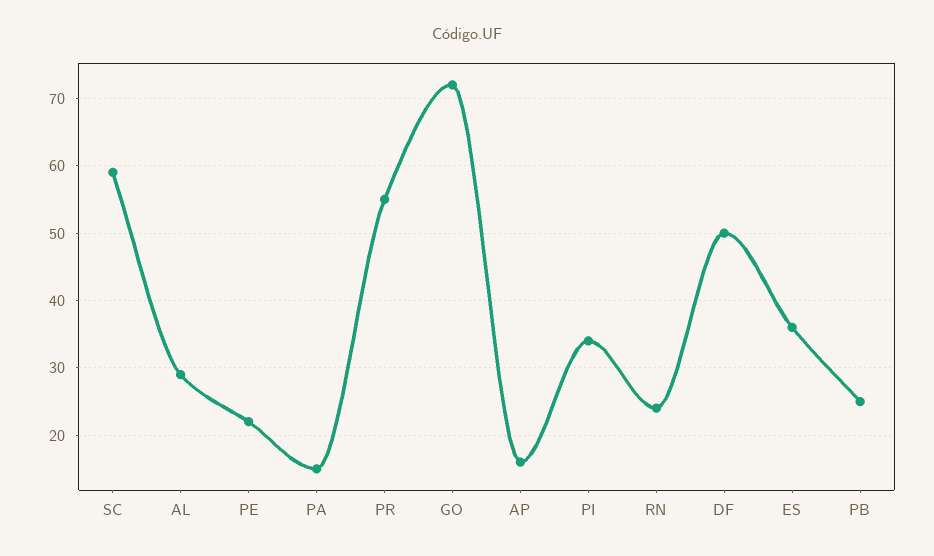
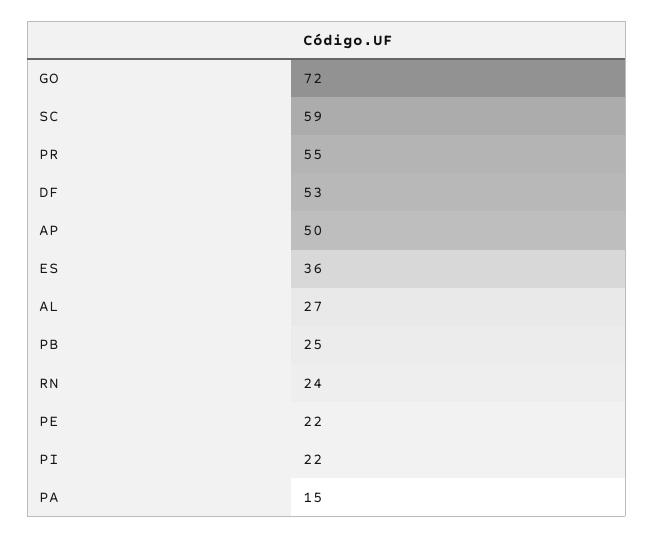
  {
    "SC": 59,
-   "AL": 29,
+   "AL": 27,
    "PE": 22,
    "PA": 15,
    "PR": 55,
    "GO": 72,
-   "AP": 16,
+   "AP": 50,
-   "PI": 34,
+   "PI": 22,
    "RN": 24,
-   "DF": 50,
+   "DF": 53,
    "ES": 36,
    "PB": 25
  }

